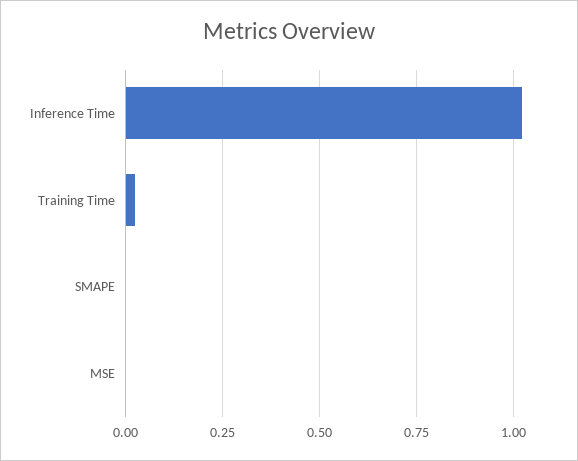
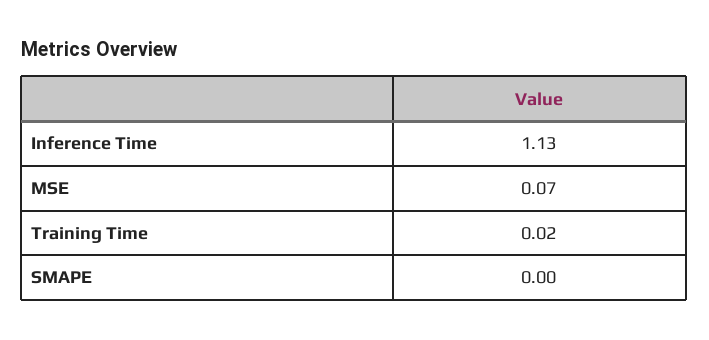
  {
-   "Inference Time": 1.025,
+   "Inference Time": 1.13,
    "Training Time": 0.02,
    "SMAPE": 0,
-   "MSE": 0
+   "MSE": 0.07
  }

